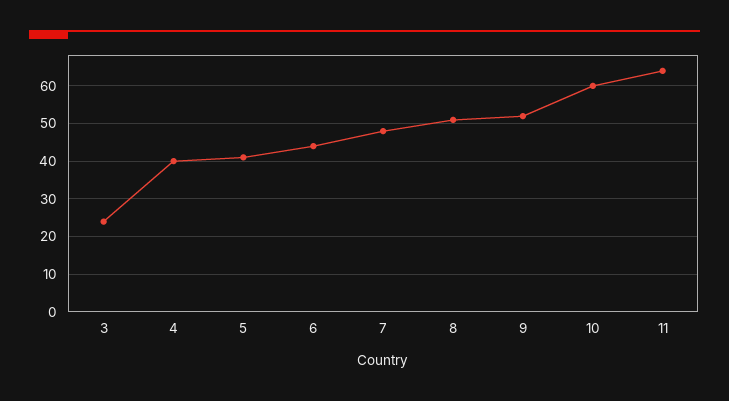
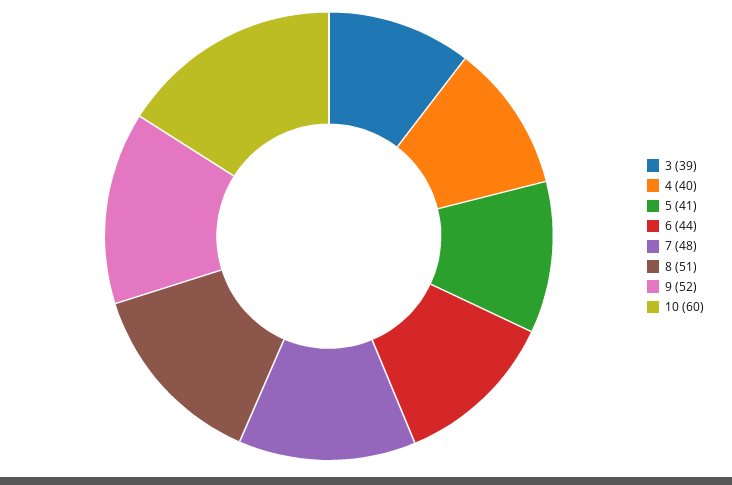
  {
-   "3": 25,
+   "3": 39,
    "4": 40,
    "5": 41,
    "6": 44,
    "7": 48,
    "8": 51,
    "9": 52,
-   "10": 60,
+   "10": 60
-   "11": 65
  }

